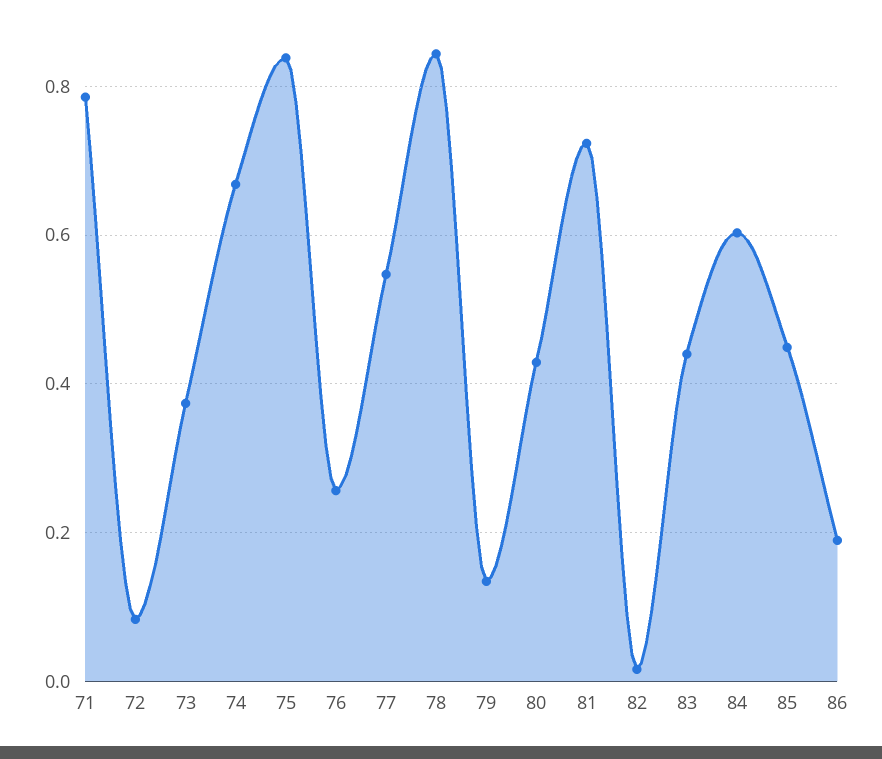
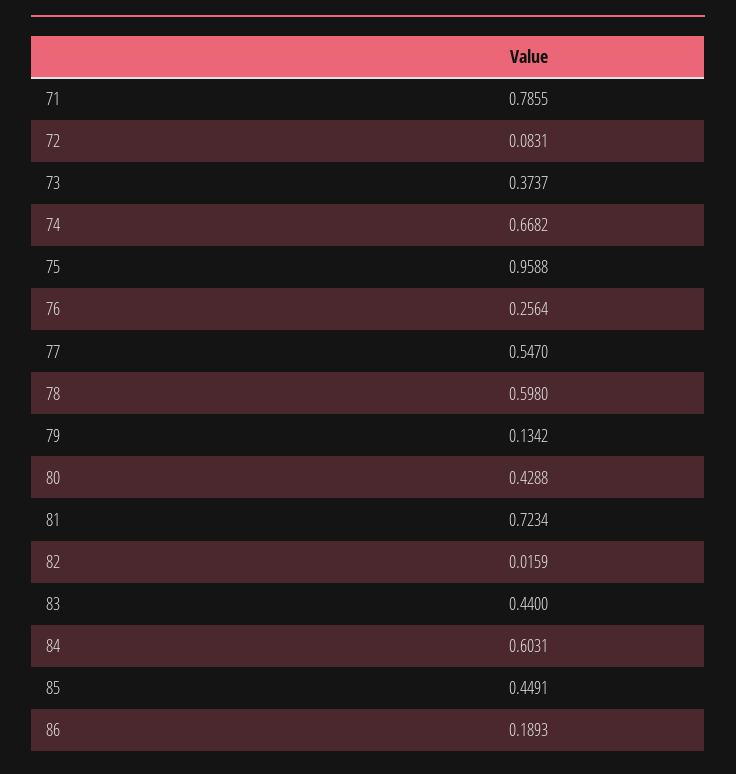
  {
    "71": 0.7855,
    "72": 0.0831,
    "73": 0.3737,
    "74": 0.6682,
-   "75": 0.84,
+   "75": 0.9588,
    "76": 0.2564,
    "77": 0.547,
-   "78": 0.84,
+   "78": 0.598,
    "79": 0.1342,
    "80": 0.4288,
    "81": 0.7234,
    "82": 0.0159,
    "83": 0.44,
    "84": 0.6031,
    "85": 0.4491,
    "86": 0.1893
  }

